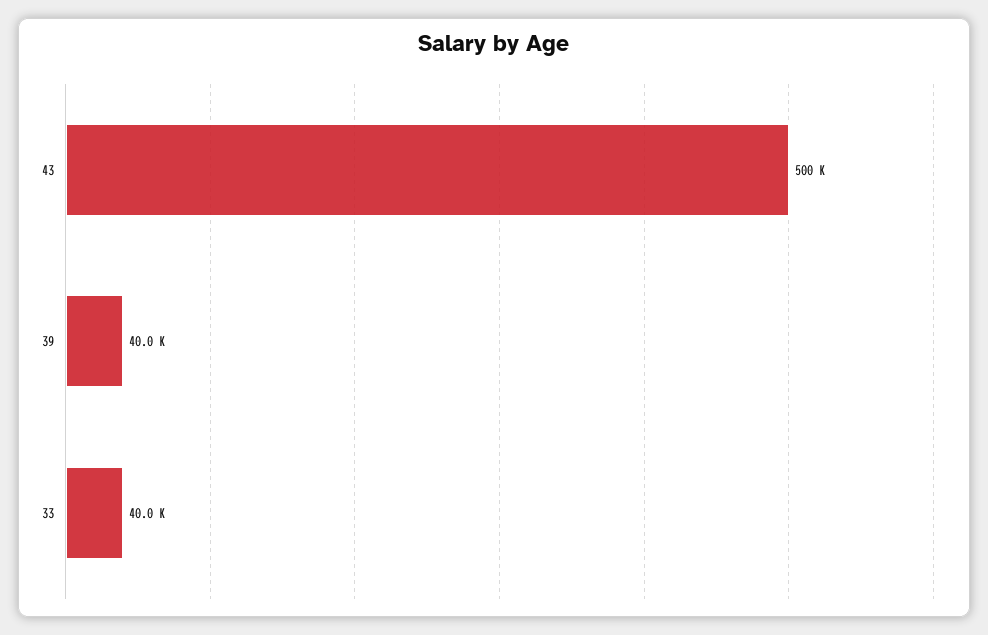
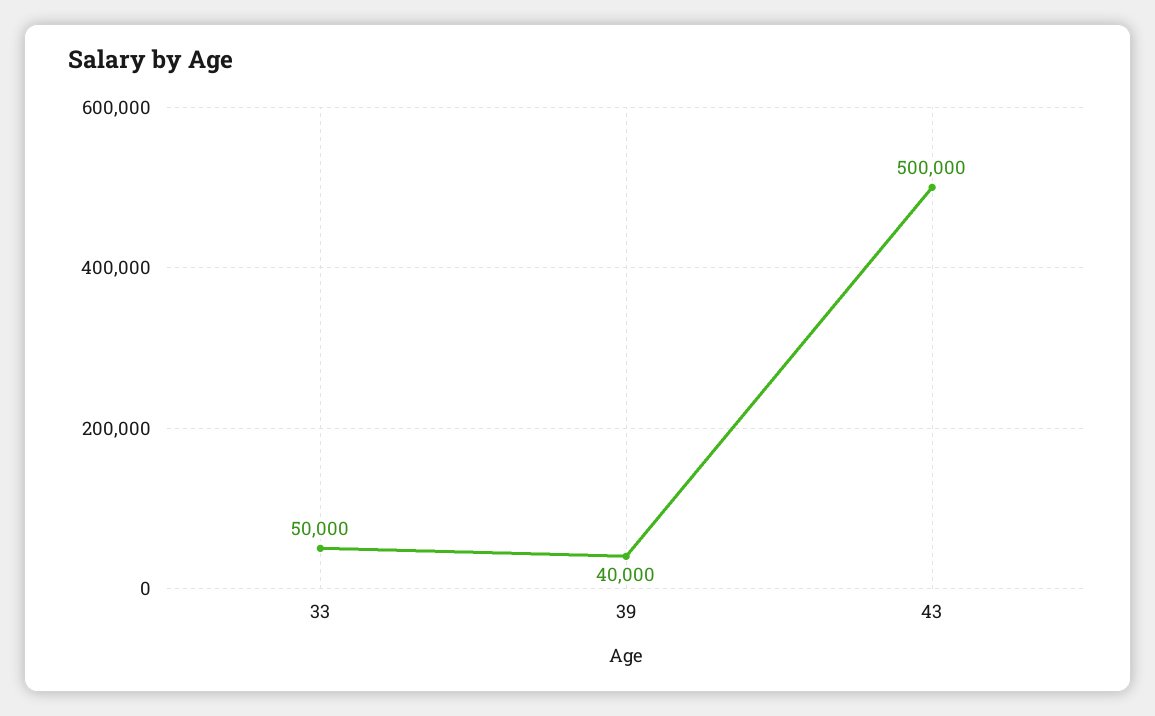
  {
    "43": 500000,
    "39": 40000,
-   "33": 40000
+   "33": 50000
  }

